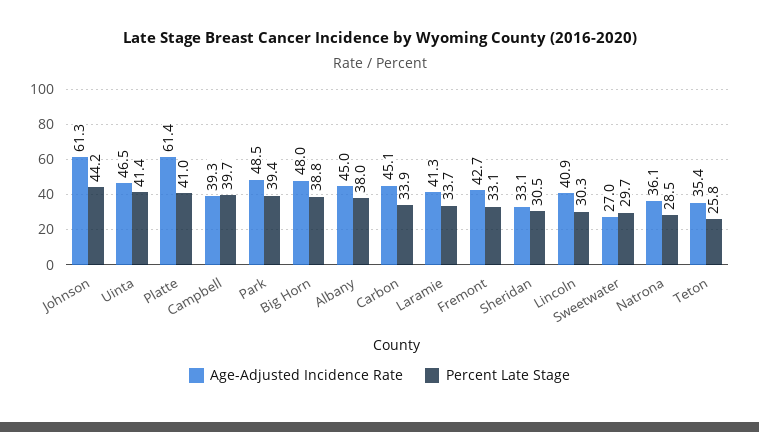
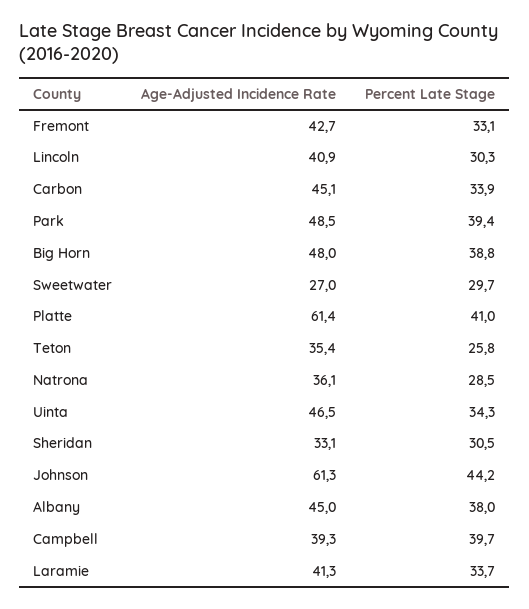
  {
    "Age-Adjusted Incidence Rate": {
      "Johnson": 61.3,
      "Uinta": 46.5,
      "Platte": 61.4,
      "Campbell": 39.3,
      "Park": 48.5,
      "Big Horn": 48,
      "Albany": 45,
      "Carbon": 45.1,
      "Laramie": 41.3,
      "Fremont": 42.7,
      "Sheridan": 33.1,
      "Lincoln": 40.9,
      "Sweetwater": 27,
      "Natrona": 36.1,
      "Teton": 35.4
    },
    "Percent Late Stage": {
      "Johnson": 44.2,
-     "Uinta": 41.4,
+     "Uinta": 34.3,
      "Platte": 41,
      "Campbell": 39.7,
      "Park": 39.4,
      "Big Horn": 38.8,
      "Albany": 38,
      "Carbon": 33.9,
      "Laramie": 33.7,
      "Fremont": 33.1,
      "Sheridan": 30.5,
      "Lincoln": 30.3,
      "Sweetwater": 29.7,
      "Natrona": 28.5,
      "Teton": 25.8
    }
  }

